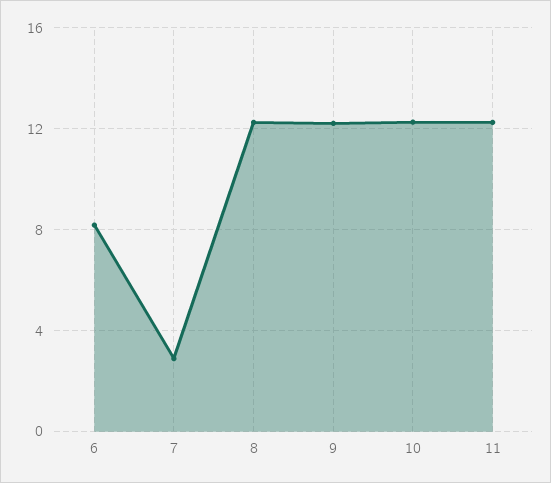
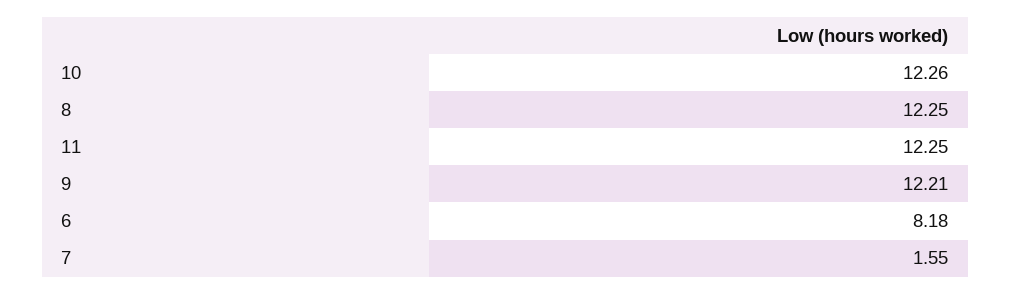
  {
    "6": 8.18,
-   "7": 3,
+   "7": 1.55,
    "8": 12.25,
    "9": 12.21,
    "10": 12.26,
    "11": 12.25
  }

